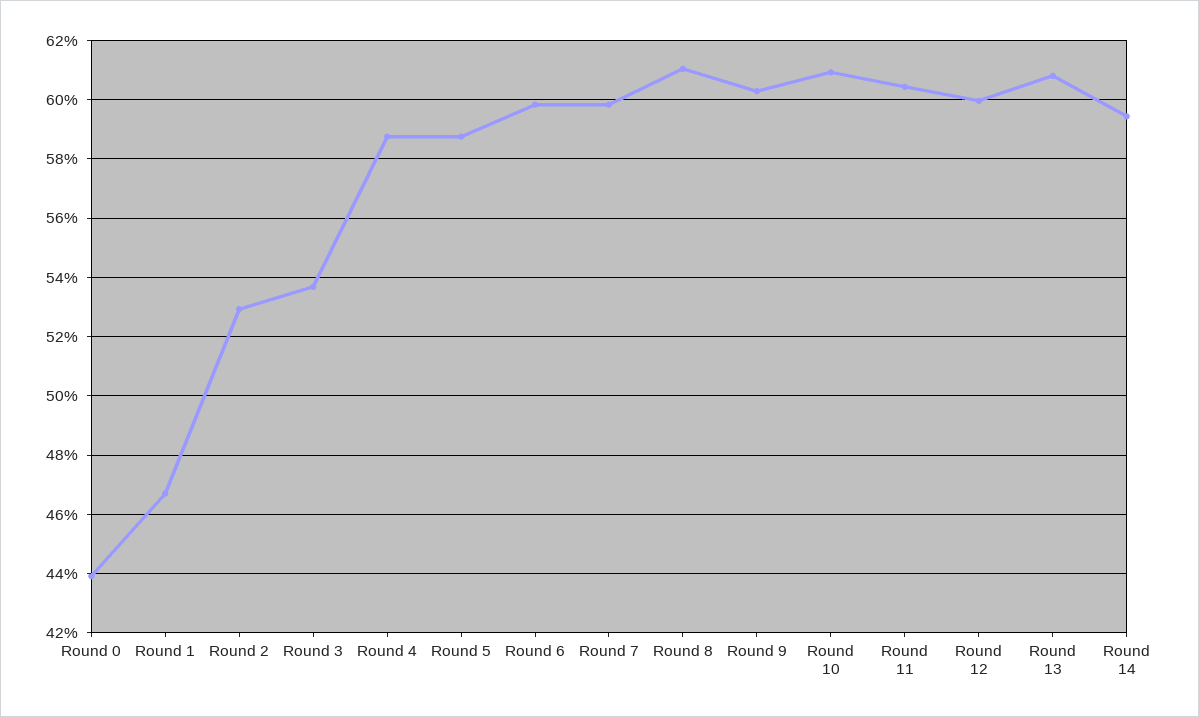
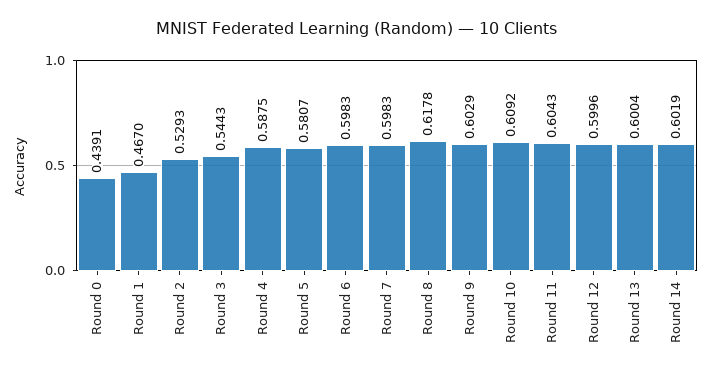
  {
    "Round 0": 0.4391,
    "Round 1": 0.467,
    "Round 2": 0.5293,
-   "Round 3": 0.5375,
+   "Round 3": 0.5443,
    "Round 4": 0.5875,
-   "Round 5": 0.5875,
+   "Round 5": 0.5807,
    "Round 6": 0.5983,
    "Round 7": 0.5983,
-   "Round 8": 0.61,
+   "Round 8": 0.6178,
    "Round 9": 0.6029,
    "Round 10": 0.6092,
    "Round 11": 0.6043,
    "Round 12": 0.5996,
-   "Round 13": 0.6075,
+   "Round 13": 0.6004,
-   "Round 14": 0.595
+   "Round 14": 0.6019
  }

